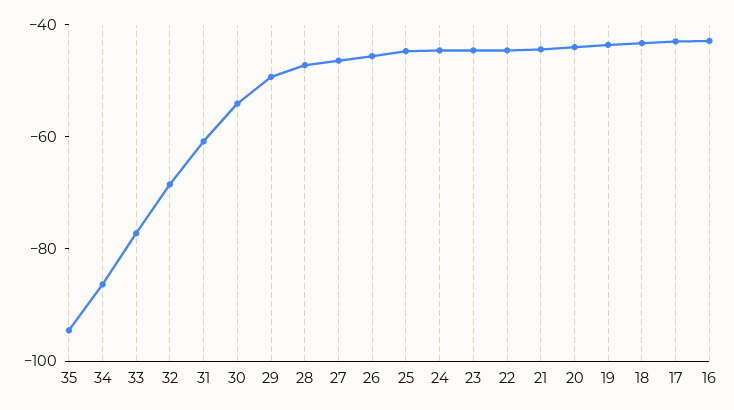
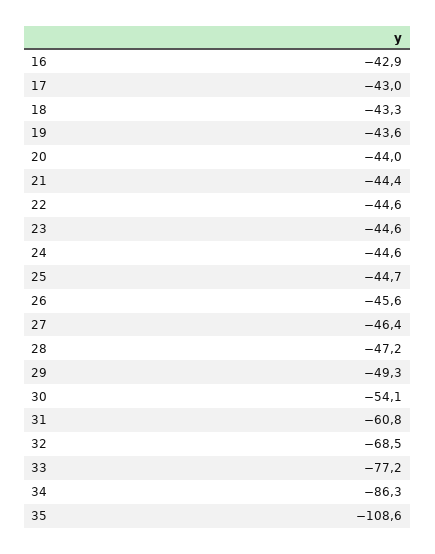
  {
-   "35": -95,
+   "35": -108.6,
    "34": -86.3,
    "33": -77.2,
    "32": -68.5,
    "31": -60.8,
    "30": -54.1,
    "29": -49.3,
    "28": -47.2,
    "27": -46.4,
    "26": -45.6,
    "25": -44.7,
    "24": -44.6,
    "23": -44.6,
    "22": -44.6,
    "21": -44.4,
    "20": -44,
    "19": -43.6,
    "18": -43.3,
    "17": -43,
    "16": -42.9
  }

